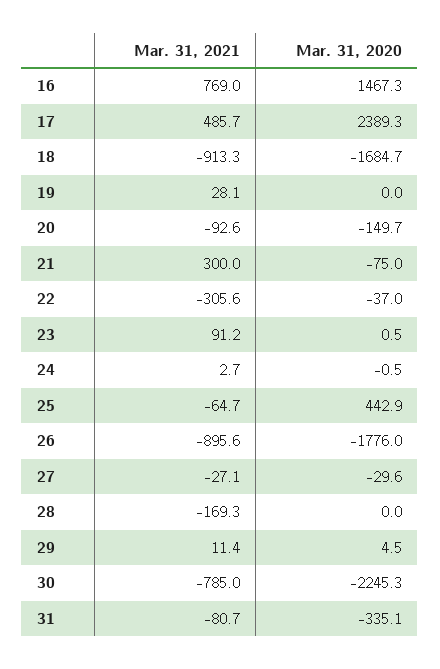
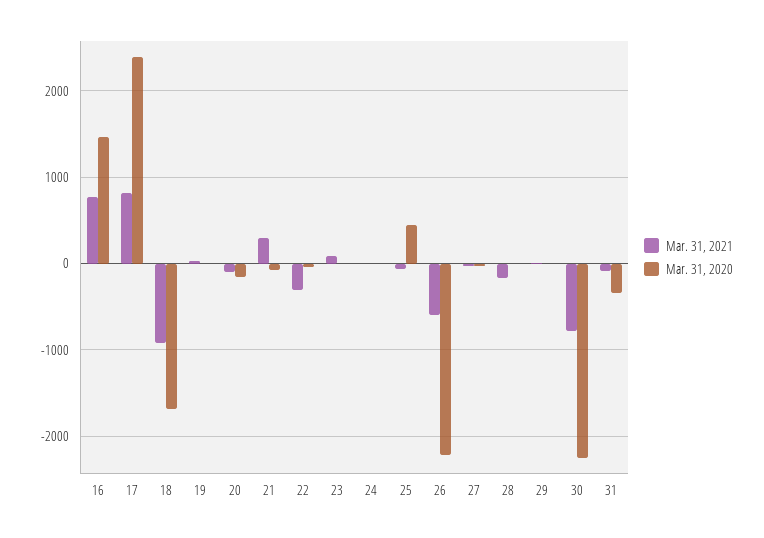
  {
    "Mar. 31, 2021": {
      "16": 769,
-     "17": 485.7,
+     "17": 800,
      "18": -913.3,
      "19": 28.1,
      "20": -92.6,
      "21": 300,
      "22": -305.6,
      "23": 91.2,
      "24": 2.7,
      "25": -64.7,
-     "26": -895.6,
+     "26": -600,
      "27": -27.1,
      "28": -169.3,
      "29": 11.4,
      "30": -785,
      "31": -80.7
    },
    "Mar. 31, 2020": {
      "16": 1467.3,
      "17": 2389.3,
      "18": -1684.7,
      "19": 0,
      "20": -149.7,
      "21": -75,
      "22": -37,
      "23": 0.5,
      "24": -0.5,
      "25": 442.9,
-     "26": -1776,
+     "26": -2200,
      "27": -29.6,
      "28": 0,
      "29": 4.5,
      "30": -2245.3,
      "31": -335.1
    }
  }

